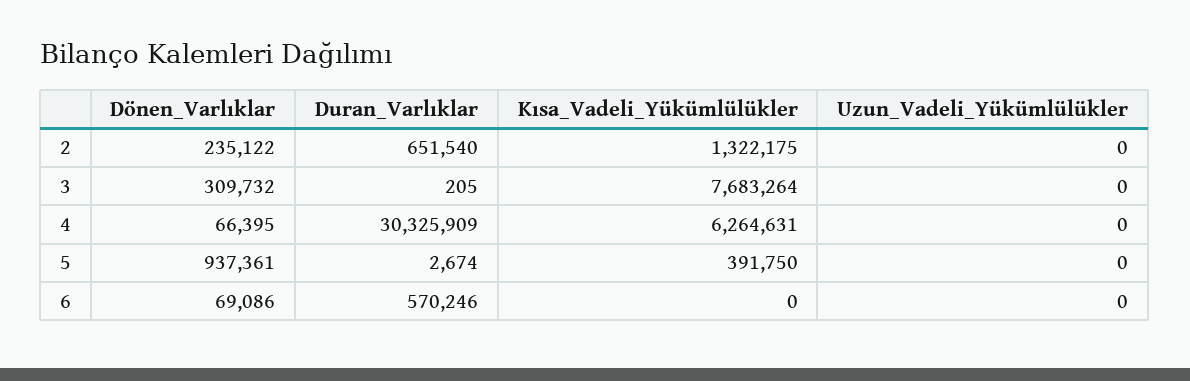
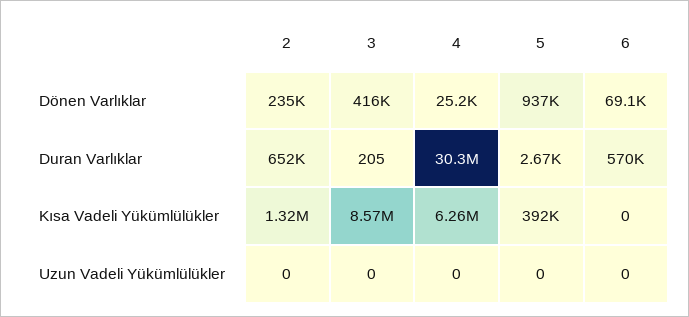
  {
    "Dönen_Varlıklar": {
      "2": 235122,
-     "3": 309732,
+     "3": 416000,
-     "4": 66395,
+     "4": 25200,
      "5": 937361,
      "6": 69086
    },
    "Duran_Varlıklar": {
      "2": 651540,
      "3": 205,
      "4": 30325909,
      "5": 2674,
      "6": 570246
    },
    "Kısa_Vadeli_Yükümlülükler": {
      "2": 1322175,
-     "3": 7683264,
+     "3": 8570000,
      "4": 6264631,
      "5": 391750,
      "6": 0
    },
    "Uzun_Vadeli_Yükümlülükler": {
      "2": 0,
      "3": 0,
      "4": 0,
      "5": 0,
      "6": 0
    }
  }

